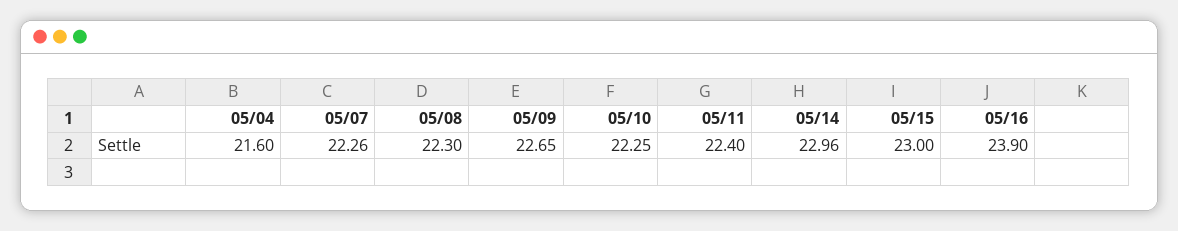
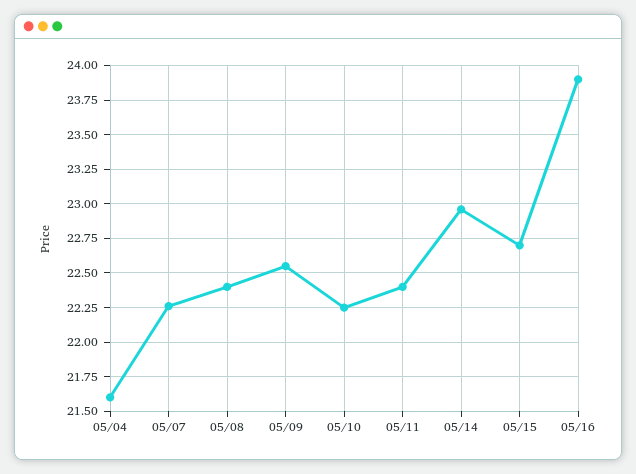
  {
    "05/04": 21.6,
    "05/07": 22.26,
-   "05/08": 22.3,
+   "05/08": 22.4,
-   "05/09": 22.65,
+   "05/09": 22.55,
    "05/10": 22.25,
    "05/11": 22.4,
    "05/14": 22.96,
-   "05/15": 23,
+   "05/15": 22.7,
    "05/16": 23.9
  }

